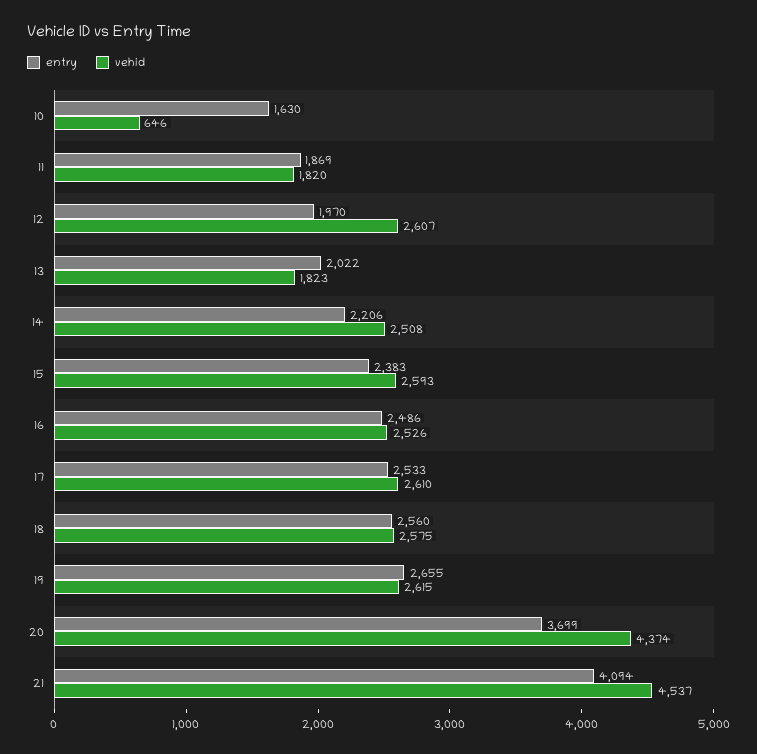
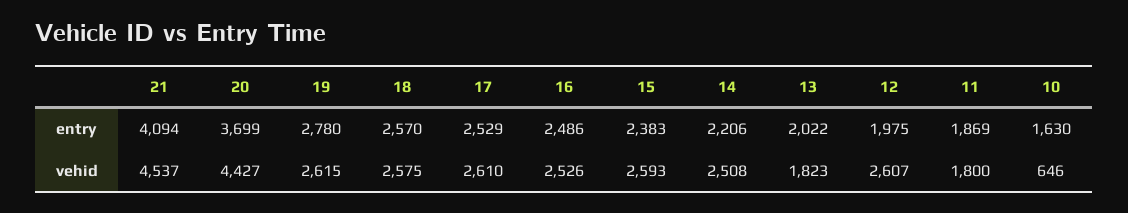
  {
    "entry": {
      "10": 1630,
      "11": 1869,
-     "12": 1970,
+     "12": 1975,
      "13": 2022,
      "14": 2206,
      "15": 2383,
      "16": 2486,
-     "17": 2533,
+     "17": 2529,
-     "18": 2560,
+     "18": 2570,
-     "19": 2655,
+     "19": 2780,
      "20": 3699,
      "21": 4094
    },
    "vehid": {
      "10": 646,
-     "11": 1820,
+     "11": 1800,
      "12": 2607,
      "13": 1823,
      "14": 2508,
      "15": 2593,
      "16": 2526,
      "17": 2610,
      "18": 2575,
      "19": 2615,
-     "20": 4374,
+     "20": 4427,
      "21": 4537
    }
  }

